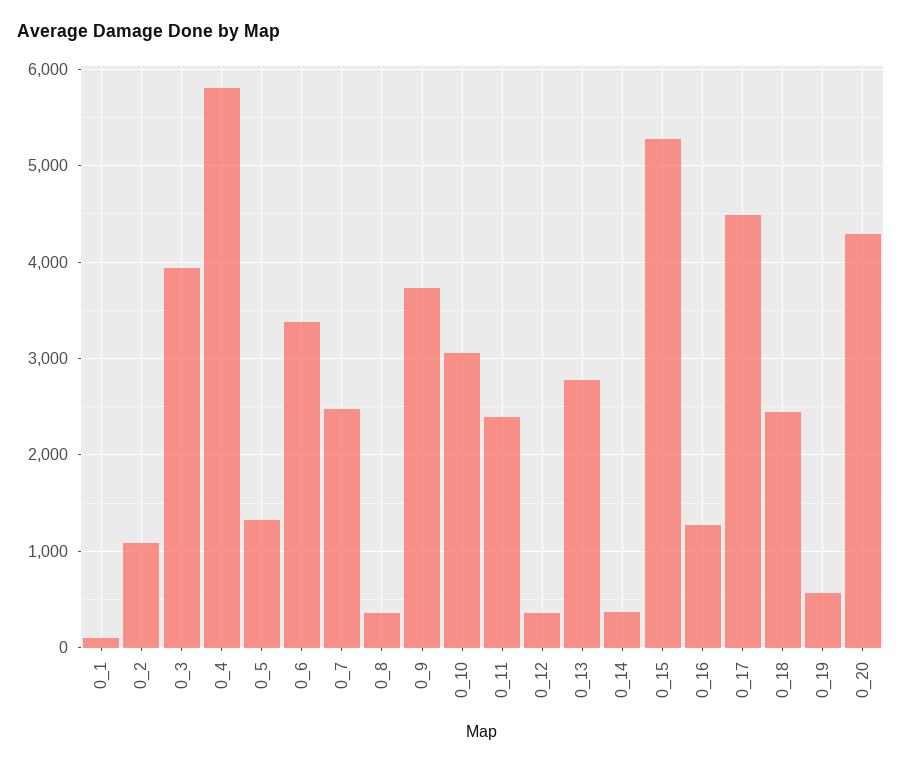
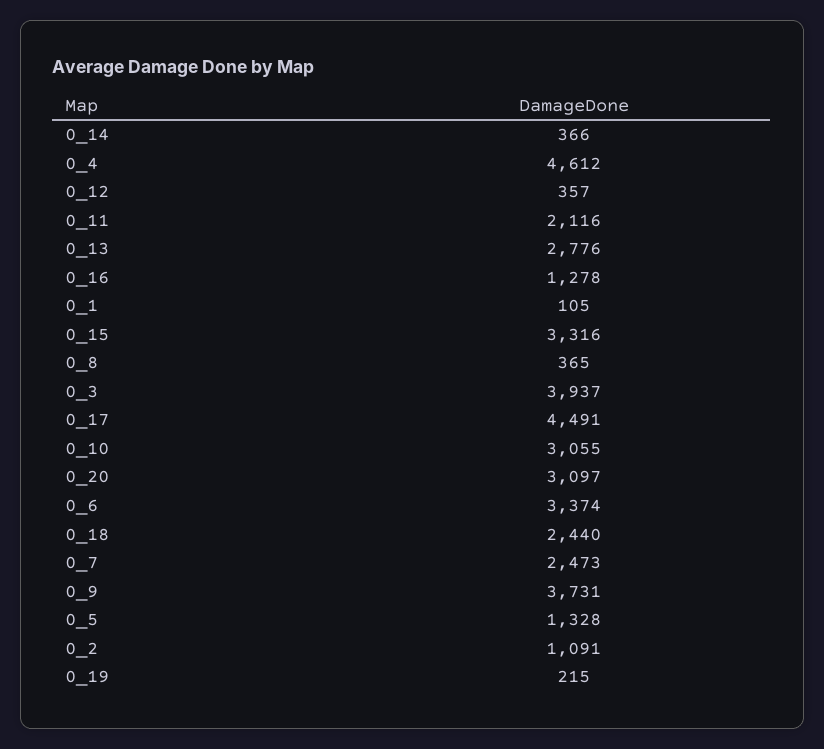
  {
    "0_1": 105,
    "0_2": 1091,
    "0_3": 3937,
-   "0_4": 5800,
+   "0_4": 4612,
    "0_5": 1328,
    "0_6": 3374,
    "0_7": 2473,
    "0_8": 365,
    "0_9": 3731,
    "0_10": 3055,
-   "0_11": 2400,
+   "0_11": 2116,
    "0_12": 357,
    "0_13": 2776,
    "0_14": 366,
-   "0_15": 5300,
+   "0_15": 3316,
    "0_16": 1278,
    "0_17": 4491,
    "0_18": 2440,
-   "0_19": 600,
+   "0_19": 215,
-   "0_20": 4300
+   "0_20": 3097
  }

